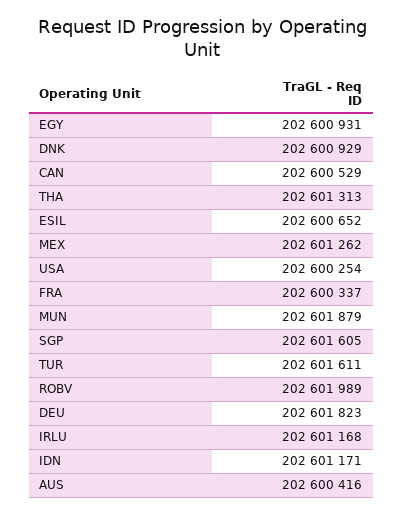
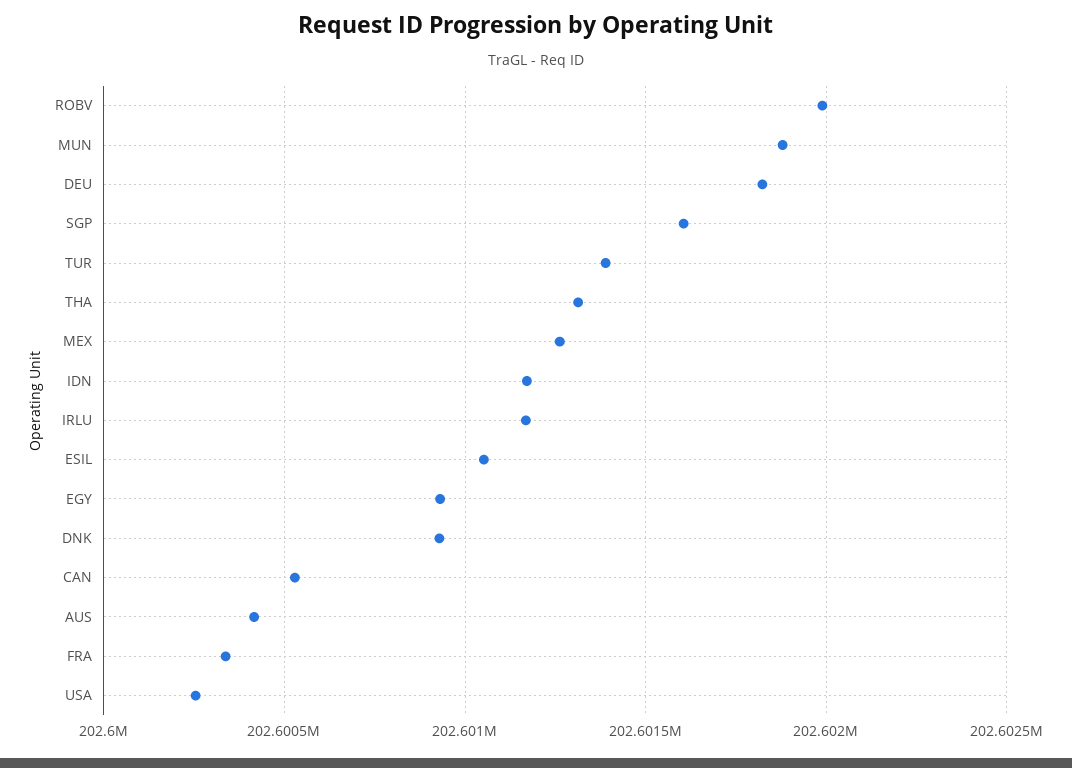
  {
    "EGY": 202600931,
    "DNK": 202600929,
    "CAN": 202600529,
    "THA": 202601313,
-   "ESIL": 202600652,
+   "ESIL": 202601050,
    "MEX": 202601262,
    "USA": 202600254,
    "FRA": 202600337,
    "MUN": 202601879,
    "SGP": 202601605,
-   "TUR": 202601611,
+   "TUR": 202601400,
    "ROBV": 202601989,
    "DEU": 202601823,
    "IRLU": 202601168,
    "IDN": 202601171,
    "AUS": 202600416
  }

